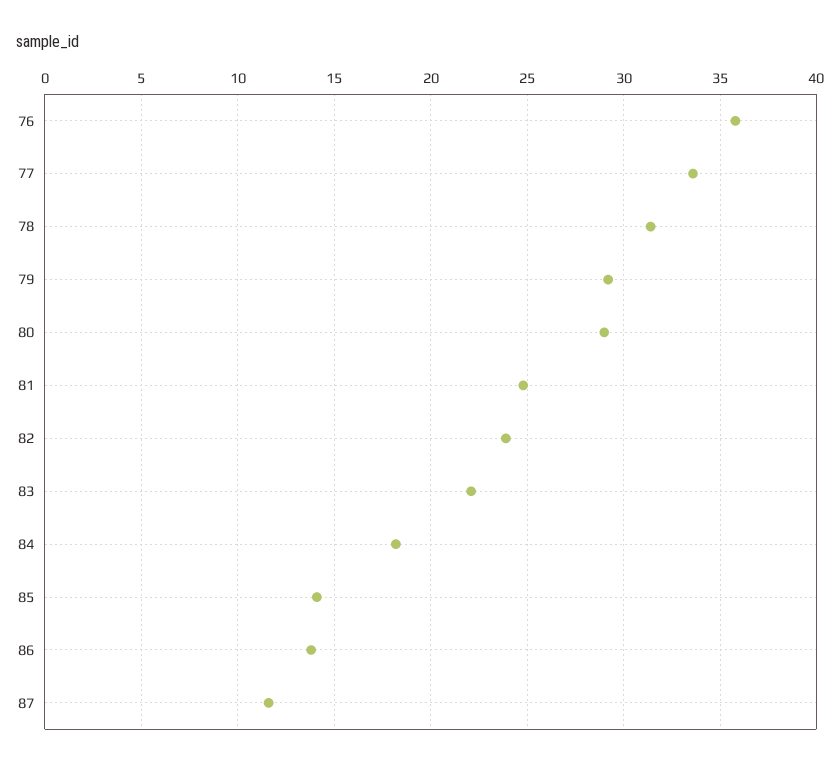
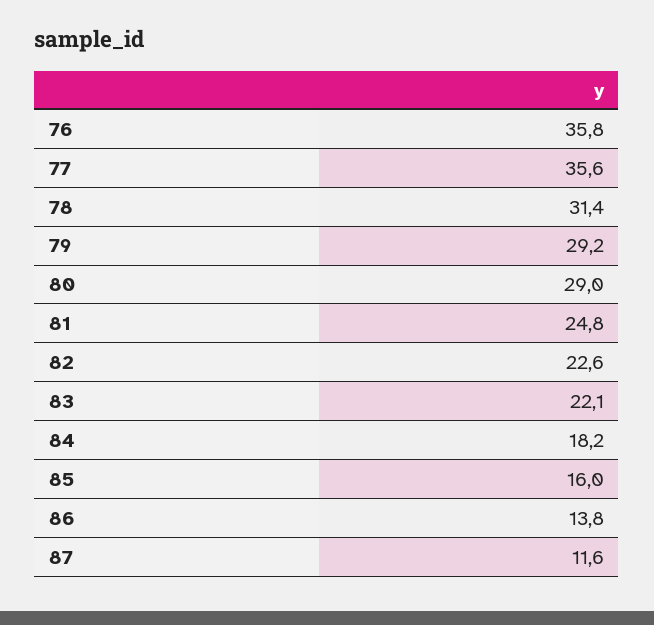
  {
    "76": 35.8,
-   "77": 33.5,
+   "77": 35.6,
    "78": 31.4,
    "79": 29.2,
    "80": 29,
    "81": 24.8,
-   "82": 24,
+   "82": 22.6,
    "83": 22.1,
    "84": 18.2,
-   "85": 14,
+   "85": 16,
    "86": 13.8,
    "87": 11.6
  }

